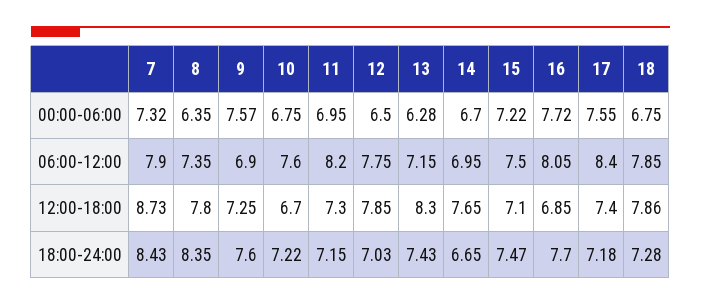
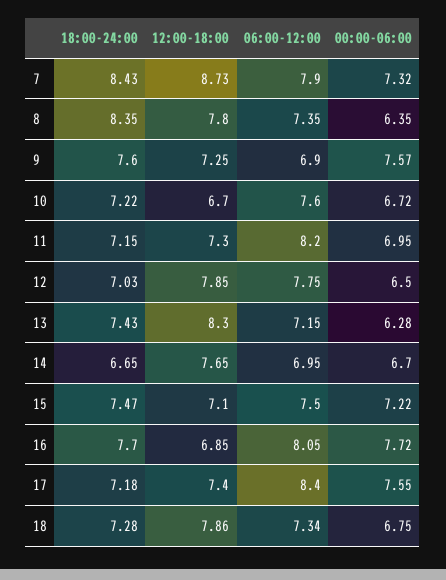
  {
    "7": {
      "00:00-06:00": 7.32,
      "06:00-12:00": 7.9,
      "12:00-18:00": 8.73,
      "18:00-24:00": 8.43
    },
    "8": {
      "00:00-06:00": 6.35,
      "06:00-12:00": 7.35,
      "12:00-18:00": 7.8,
      "18:00-24:00": 8.35
    },
    "9": {
      "00:00-06:00": 7.57,
      "06:00-12:00": 6.9,
      "12:00-18:00": 7.25,
      "18:00-24:00": 7.6
    },
    "10": {
-     "00:00-06:00": 6.75,
+     "00:00-06:00": 6.72,
      "06:00-12:00": 7.6,
      "12:00-18:00": 6.7,
      "18:00-24:00": 7.22
    },
    "11": {
      "00:00-06:00": 6.95,
      "06:00-12:00": 8.2,
      "12:00-18:00": 7.3,
      "18:00-24:00": 7.15
    },
    "12": {
      "00:00-06:00": 6.5,
      "06:00-12:00": 7.75,
      "12:00-18:00": 7.85,
      "18:00-24:00": 7.03
    },
    "13": {
      "00:00-06:00": 6.28,
      "06:00-12:00": 7.15,
      "12:00-18:00": 8.3,
      "18:00-24:00": 7.43
    },
    "14": {
      "00:00-06:00": 6.7,
      "06:00-12:00": 6.95,
      "12:00-18:00": 7.65,
      "18:00-24:00": 6.65
    },
    "15": {
      "00:00-06:00": 7.22,
      "06:00-12:00": 7.5,
      "12:00-18:00": 7.1,
      "18:00-24:00": 7.47
    },
    "16": {
      "00:00-06:00": 7.72,
      "06:00-12:00": 8.05,
      "12:00-18:00": 6.85,
      "18:00-24:00": 7.7
    },
    "17": {
      "00:00-06:00": 7.55,
      "06:00-12:00": 8.4,
      "12:00-18:00": 7.4,
      "18:00-24:00": 7.18
    },
    "18": {
      "00:00-06:00": 6.75,
-     "06:00-12:00": 7.85,
+     "06:00-12:00": 7.34,
      "12:00-18:00": 7.86,
      "18:00-24:00": 7.28
    }
  }

